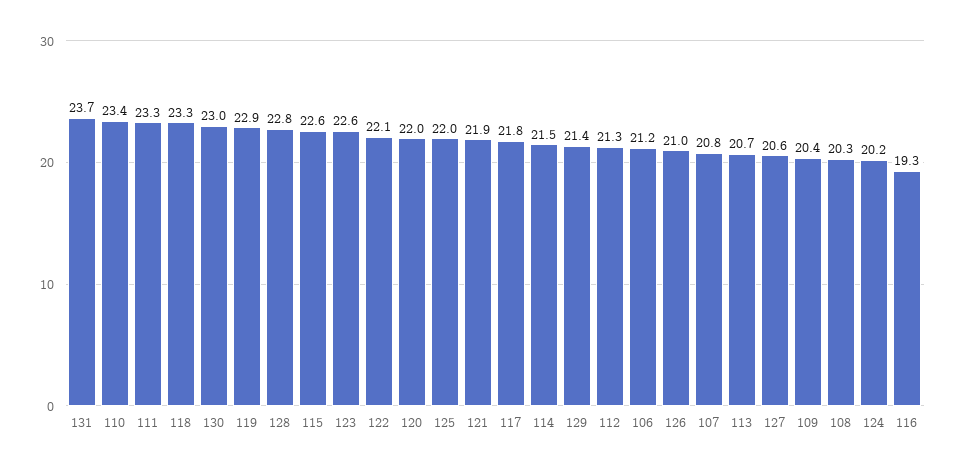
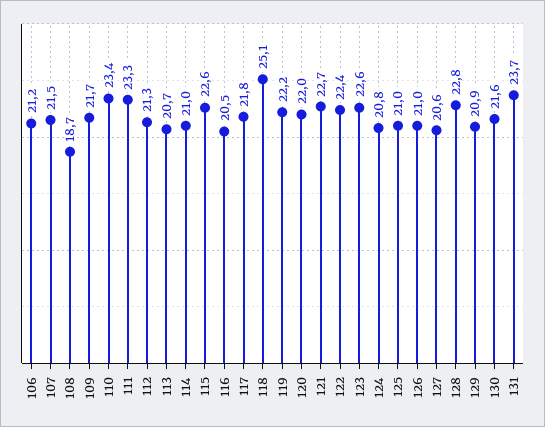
  {
    "131": 23.7,
    "110": 23.4,
    "111": 23.3,
-   "118": 23.3,
+   "118": 25.1,
-   "130": 23,
+   "130": 21.6,
-   "119": 22.9,
+   "119": 22.2,
    "128": 22.8,
    "115": 22.6,
    "123": 22.6,
-   "122": 22.1,
+   "122": 22.4,
    "120": 22,
-   "125": 22,
+   "125": 21,
-   "121": 21.9,
+   "121": 22.7,
    "117": 21.8,
-   "114": 21.5,
+   "114": 21,
-   "129": 21.4,
+   "129": 20.9,
    "112": 21.3,
    "106": 21.2,
    "126": 21,
-   "107": 20.8,
+   "107": 21.5,
    "113": 20.7,
    "127": 20.6,
-   "109": 20.4,
+   "109": 21.7,
-   "108": 20.3,
+   "108": 18.7,
-   "124": 20.2,
+   "124": 20.8,
-   "116": 19.3
+   "116": 20.5
  }

